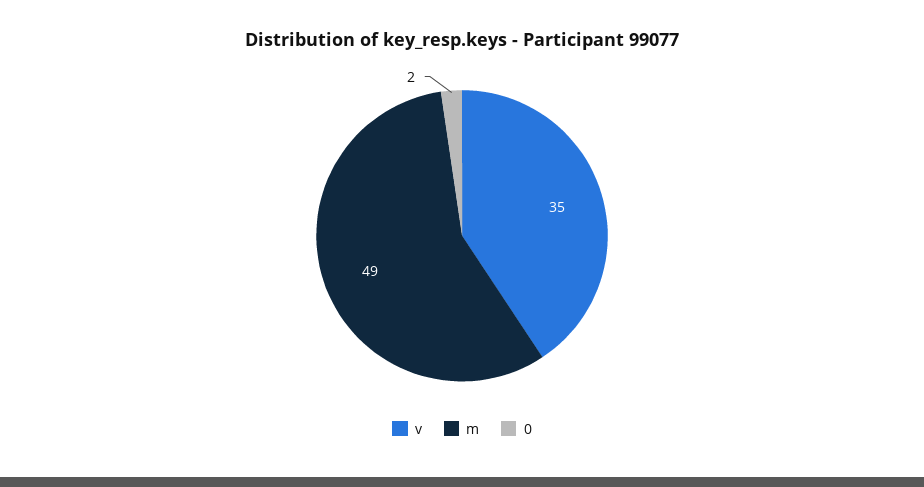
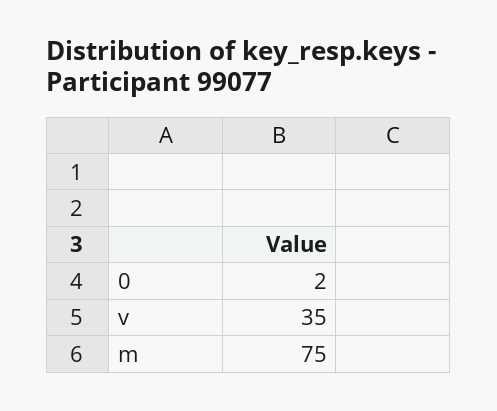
  {
    "v": 35,
-   "m": 49,
+   "m": 75,
    "0": 2
  }

